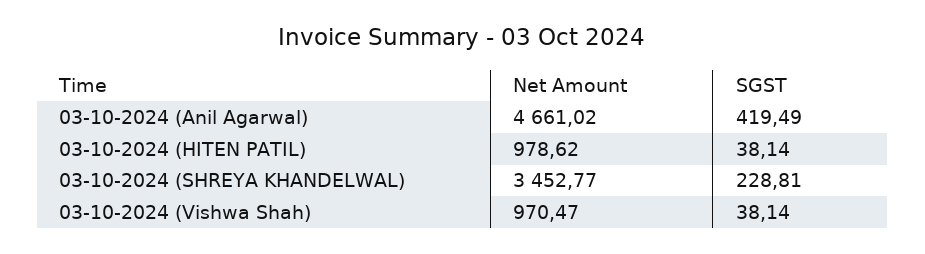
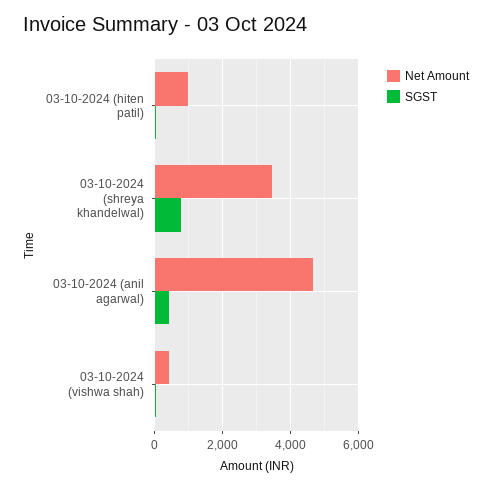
  {
    "Net Amount": {
      "03-10-2024 (Anil Agarwal)": 4661.02,
      "03-10-2024 (HITEN PATIL)": 978.62,
      "03-10-2024 (SHREYA KHANDELWAL)": 3452.77,
-     "03-10-2024 (Vishwa Shah)": 970.47
+     "03-10-2024 (Vishwa Shah)": 400
    },
    "SGST": {
      "03-10-2024 (Anil Agarwal)": 419.49,
      "03-10-2024 (HITEN PATIL)": 38.14,
-     "03-10-2024 (SHREYA KHANDELWAL)": 228.81,
+     "03-10-2024 (SHREYA KHANDELWAL)": 800,
      "03-10-2024 (Vishwa Shah)": 38.14
    }
  }

